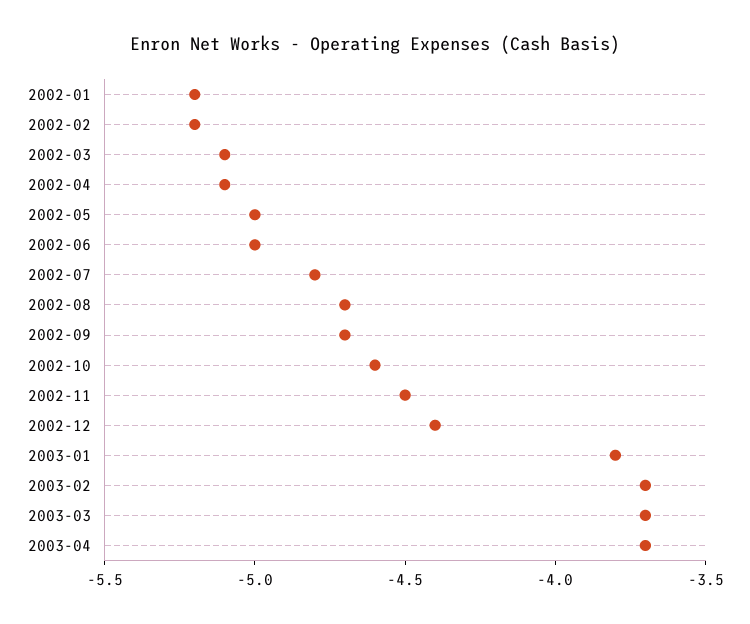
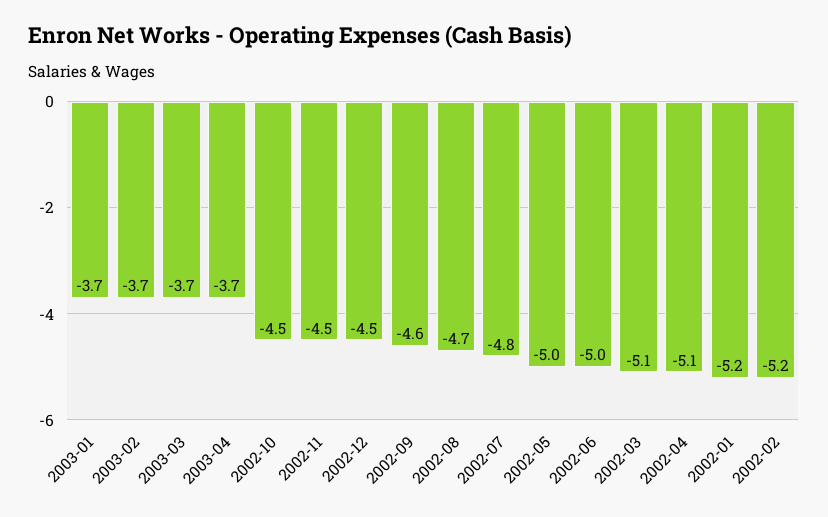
  {
    "2002-01": -5.2,
    "2002-02": -5.2,
    "2002-03": -5.1,
    "2002-04": -5.1,
    "2002-05": -5,
    "2002-06": -5,
    "2002-07": -4.8,
    "2002-08": -4.7,
-   "2002-09": -4.7,
+   "2002-09": -4.6,
-   "2002-10": -4.6,
+   "2002-10": -4.5,
    "2002-11": -4.5,
-   "2002-12": -4.4,
+   "2002-12": -4.5,
-   "2003-01": -3.8,
+   "2003-01": -3.7,
    "2003-02": -3.7,
    "2003-03": -3.7,
    "2003-04": -3.7
  }

